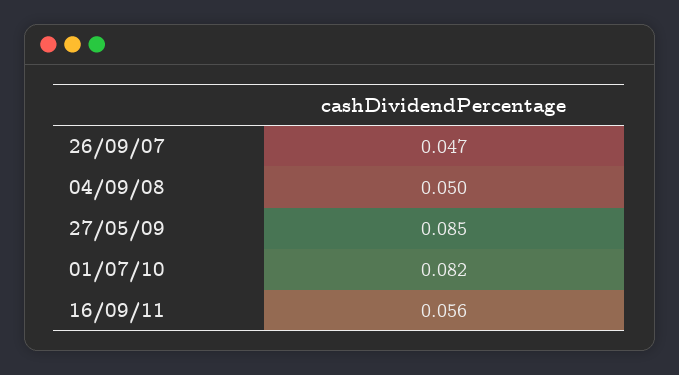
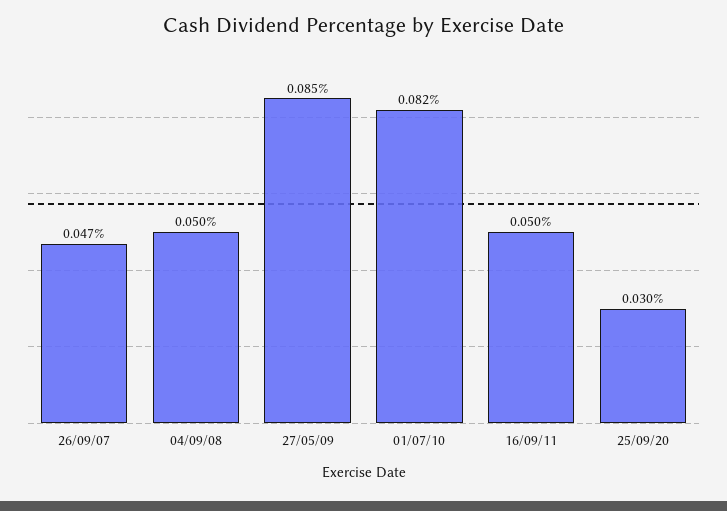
  {
    "26/09/07": 0.047,
    "04/09/08": 0.05,
    "27/05/09": 0.085,
    "01/07/10": 0.082,
-   "16/09/11": 0.056
+   "16/09/11": 0.05,
+   "25/09/20": 0.03
  }

